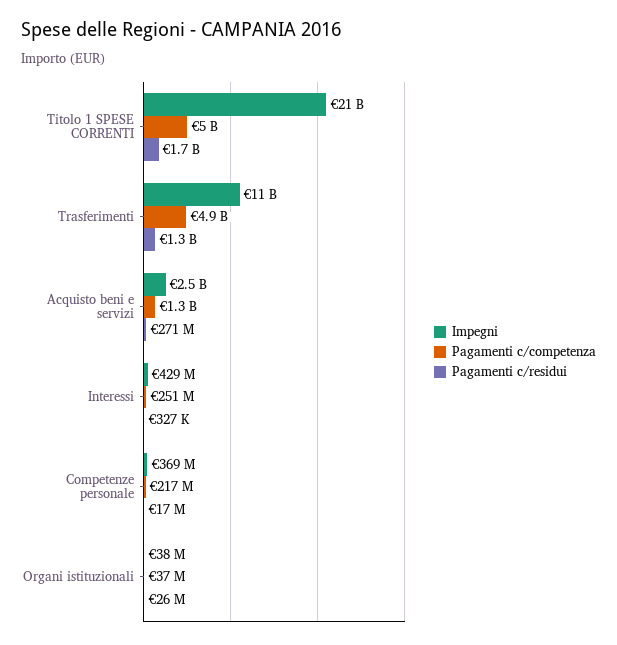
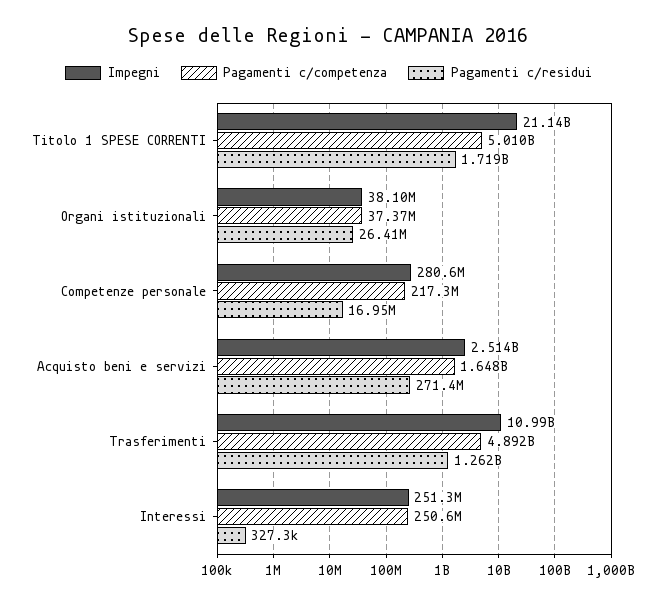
  {
    "Impegni": {
      "Titolo 1 SPESE CORRENTI": 21140000000,
      "Trasferimenti": 10990000000,
      "Acquisto beni e servizi": 2514000000,
-     "Interessi": 429000000,
+     "Interessi": 251300000,
-     "Competenze personale": 369000000,
+     "Competenze personale": 280600000,
      "Organi istituzionali": 38100000
    },
    "Pagamenti c/competenza": {
      "Titolo 1 SPESE CORRENTI": 5010000000,
      "Trasferimenti": 4892000000,
-     "Acquisto beni e servizi": 1300000000,
+     "Acquisto beni e servizi": 1648000000,
      "Interessi": 250600000,
      "Competenze personale": 217300000,
      "Organi istituzionali": 37370000
    },
    "Pagamenti c/residui": {
      "Titolo 1 SPESE CORRENTI": 1719000000,
      "Trasferimenti": 1262000000,
      "Acquisto beni e servizi": 271400000,
      "Interessi": 327300,
      "Competenze personale": 16950000,
      "Organi istituzionali": 26410000
    }
  }

